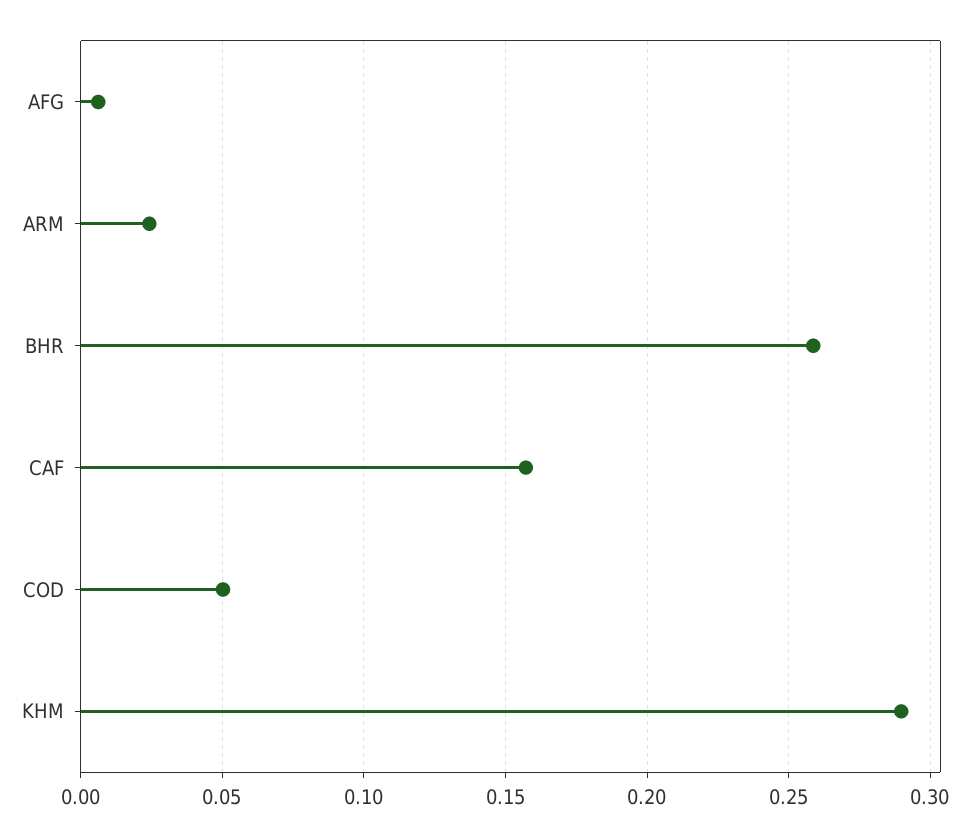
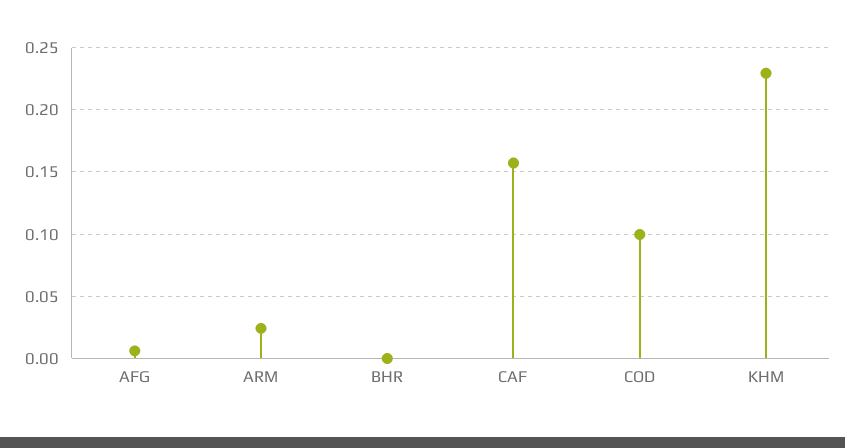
  {
    "AFG": 0.005,
    "ARM": 0.025,
-   "BHR": 0.26,
+   "BHR": 0,
    "CAF": 0.155,
-   "COD": 0.05,
+   "COD": 0.1,
-   "KHM": 0.29
+   "KHM": 0.23
  }

